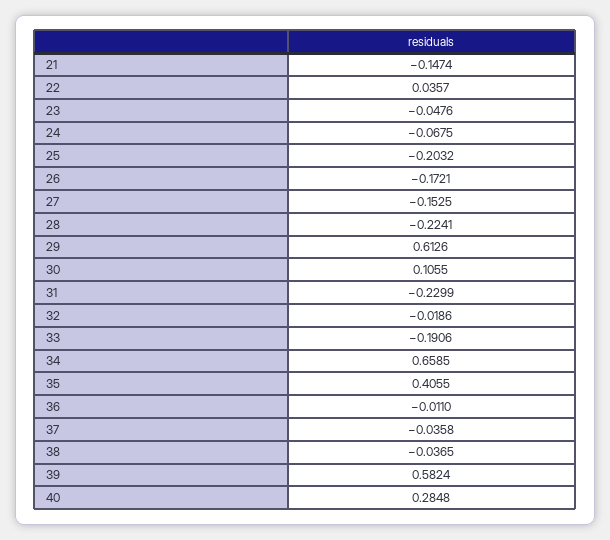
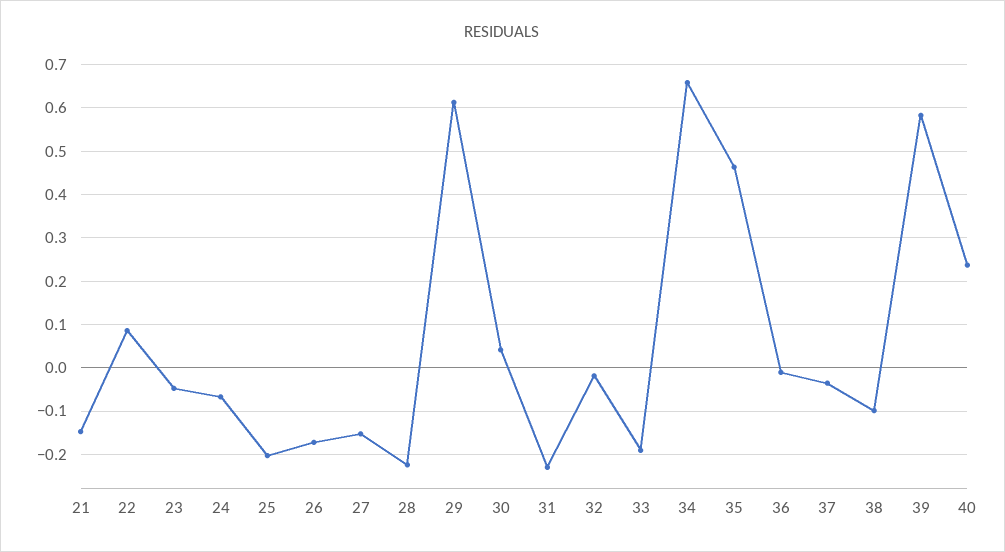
  {
    "21": -0.1474,
-   "22": 0.0357,
+   "22": 0.08,
    "23": -0.0476,
    "24": -0.0675,
    "25": -0.2032,
    "26": -0.1721,
    "27": -0.1525,
    "28": -0.2241,
    "29": 0.6126,
-   "30": 0.1055,
+   "30": 0.04,
    "31": -0.2299,
    "32": -0.0186,
    "33": -0.1906,
    "34": 0.6585,
-   "35": 0.4055,
+   "35": 0.46,
    "36": -0.011,
    "37": -0.0358,
-   "38": -0.0365,
+   "38": -0.1,
    "39": 0.5824,
-   "40": 0.2848
+   "40": 0.24
  }

